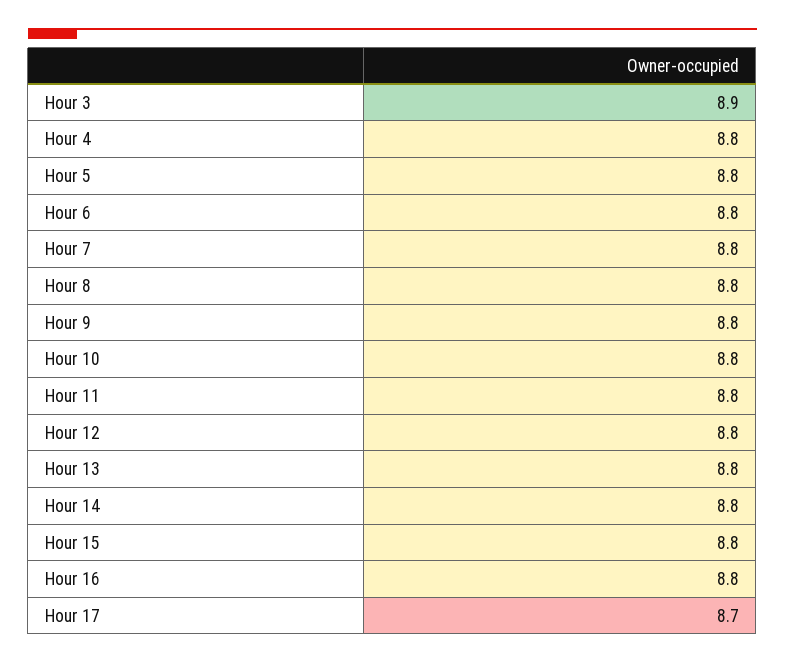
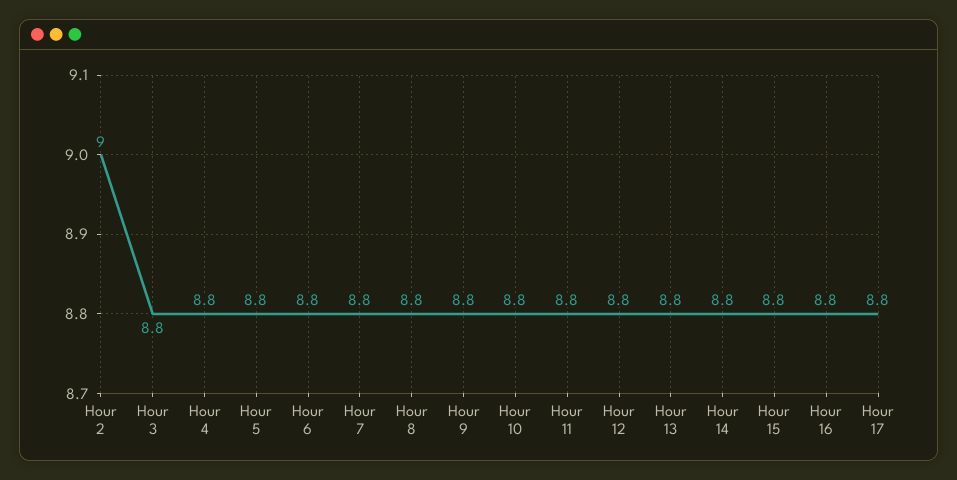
  {
-   "Hour 3": 8.9,
+   "Hour 3": 8.8,
    "Hour 4": 8.8,
    "Hour 5": 8.8,
    "Hour 6": 8.8,
    "Hour 7": 8.8,
    "Hour 8": 8.8,
    "Hour 9": 8.8,
    "Hour 10": 8.8,
    "Hour 11": 8.8,
    "Hour 12": 8.8,
    "Hour 13": 8.8,
    "Hour 14": 8.8,
    "Hour 15": 8.8,
    "Hour 16": 8.8,
-   "Hour 17": 8.7
+   "Hour 17": 8.8,
+   "Hour 2": 9
  }

